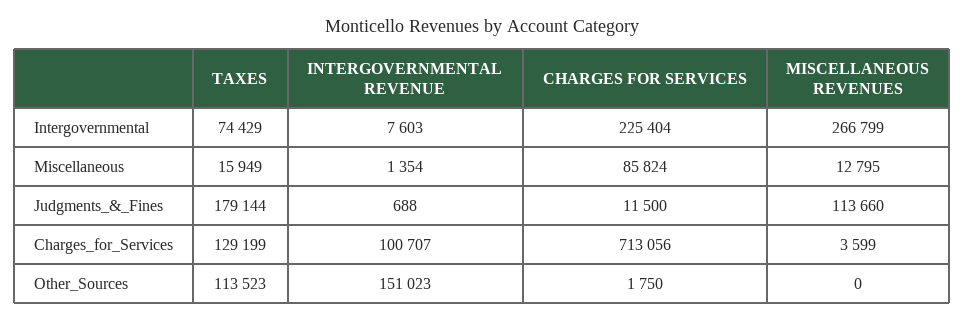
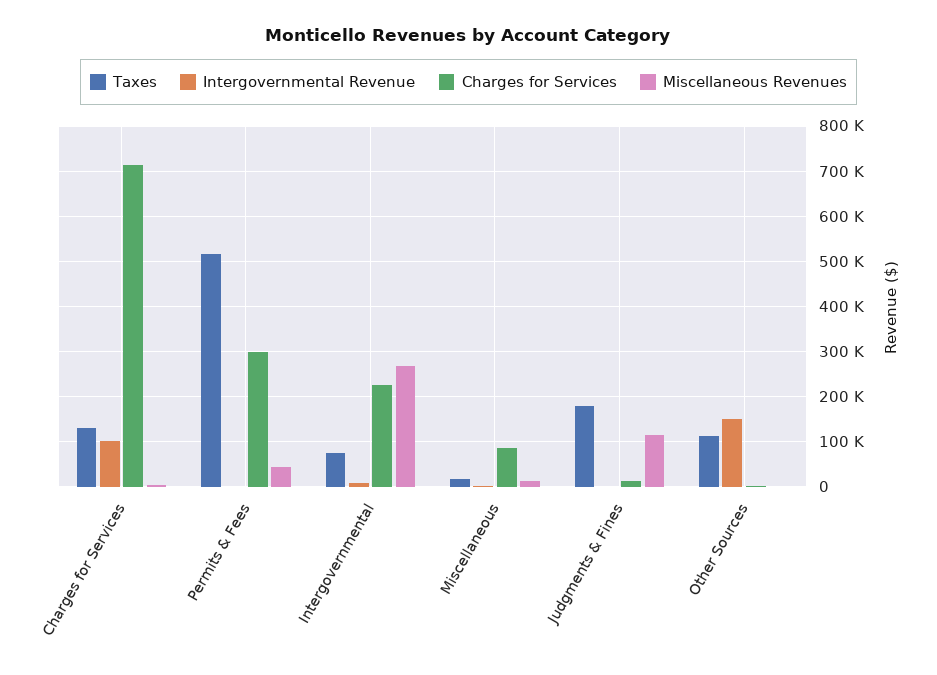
  {
    "TAXES": {
      "Intergovernmental": 74429,
      "Miscellaneous": 15949,
      "Judgments_&_Fines": 179144,
      "Charges_for_Services": 129199,
-     "Other_Sources": 113523
+     "Other_Sources": 113523,
+     "Permits & Fees": 520000
    },
    "INTERGOVERNMENTAL REVENUE": {
      "Intergovernmental": 7603,
      "Miscellaneous": 1354,
      "Judgments_&_Fines": 688,
      "Charges_for_Services": 100707,
-     "Other_Sources": 151023
+     "Other_Sources": 151023,
+     "Permits & Fees": 0
    },
    "CHARGES FOR SERVICES": {
      "Intergovernmental": 225404,
      "Miscellaneous": 85824,
      "Judgments_&_Fines": 11500,
      "Charges_for_Services": 713056,
-     "Other_Sources": 1750
+     "Other_Sources": 1750,
+     "Permits & Fees": 300000
    },
    "MISCELLANEOUS REVENUES": {
      "Intergovernmental": 266799,
      "Miscellaneous": 12795,
      "Judgments_&_Fines": 113660,
      "Charges_for_Services": 3599,
-     "Other_Sources": 0
+     "Other_Sources": 0,
+     "Permits & Fees": 40000
    }
  }

